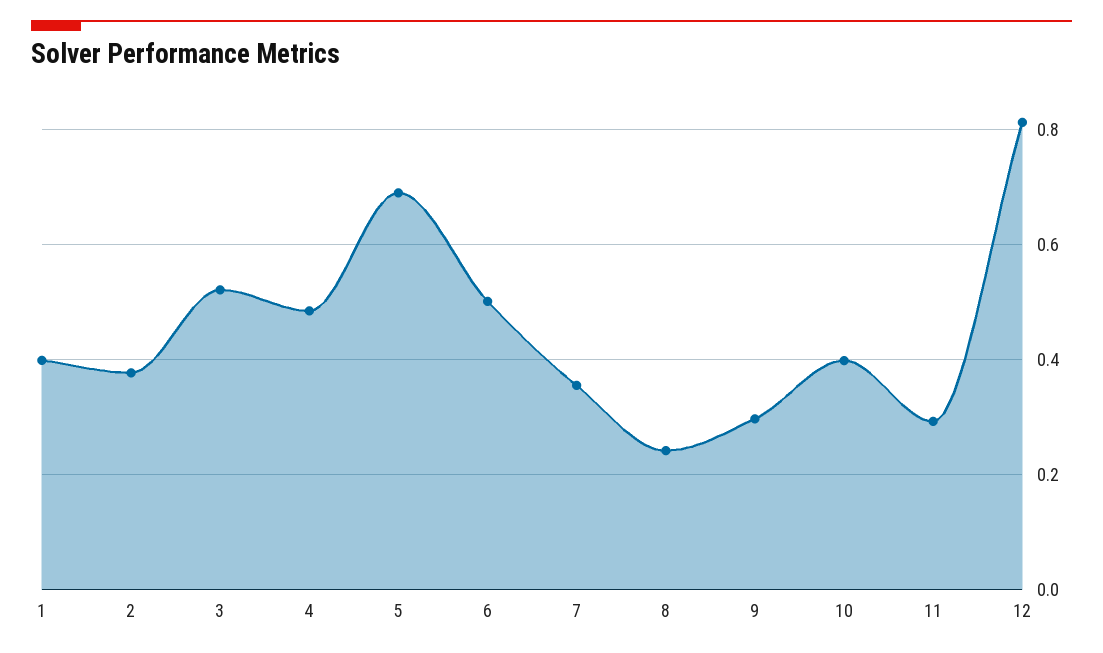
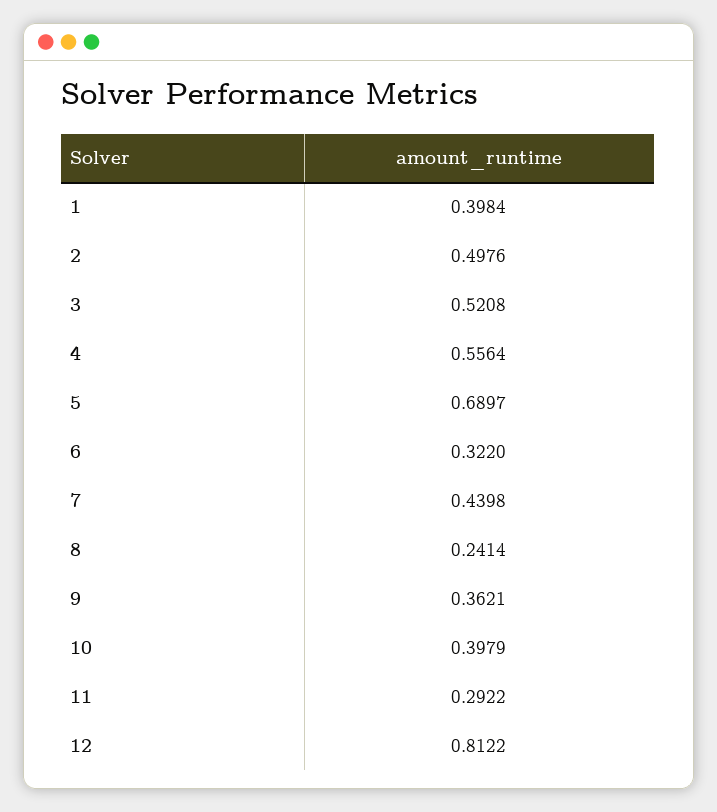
  {
    "1": 0.3984,
-   "2": 0.38,
+   "2": 0.4976,
    "3": 0.5208,
-   "4": 0.48,
+   "4": 0.5564,
    "5": 0.6897,
-   "6": 0.5,
+   "6": 0.322,
-   "7": 0.36,
+   "7": 0.4398,
    "8": 0.2414,
-   "9": 0.3,
+   "9": 0.3621,
    "10": 0.3979,
    "11": 0.2922,
    "12": 0.8122
  }

